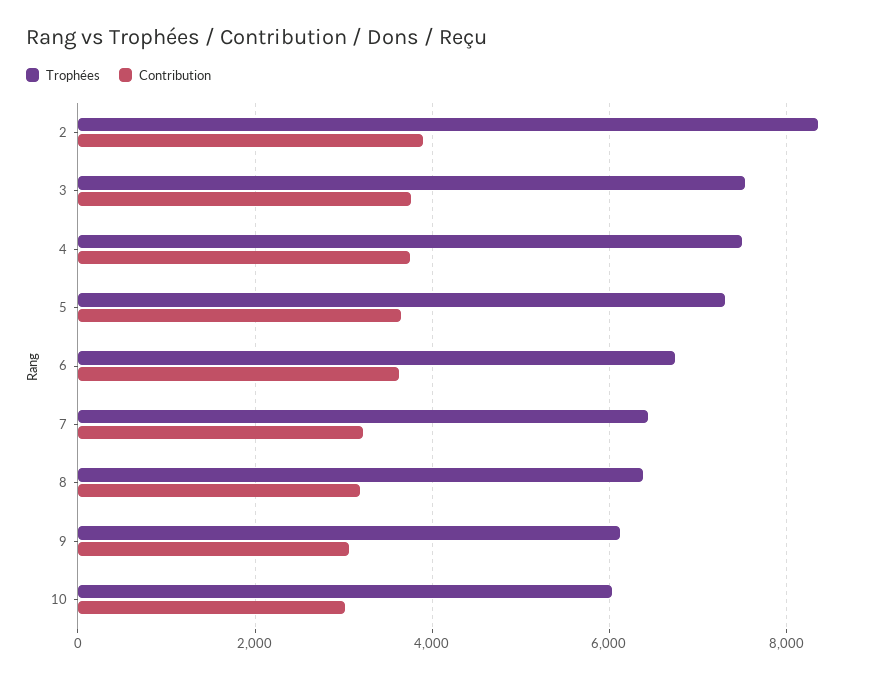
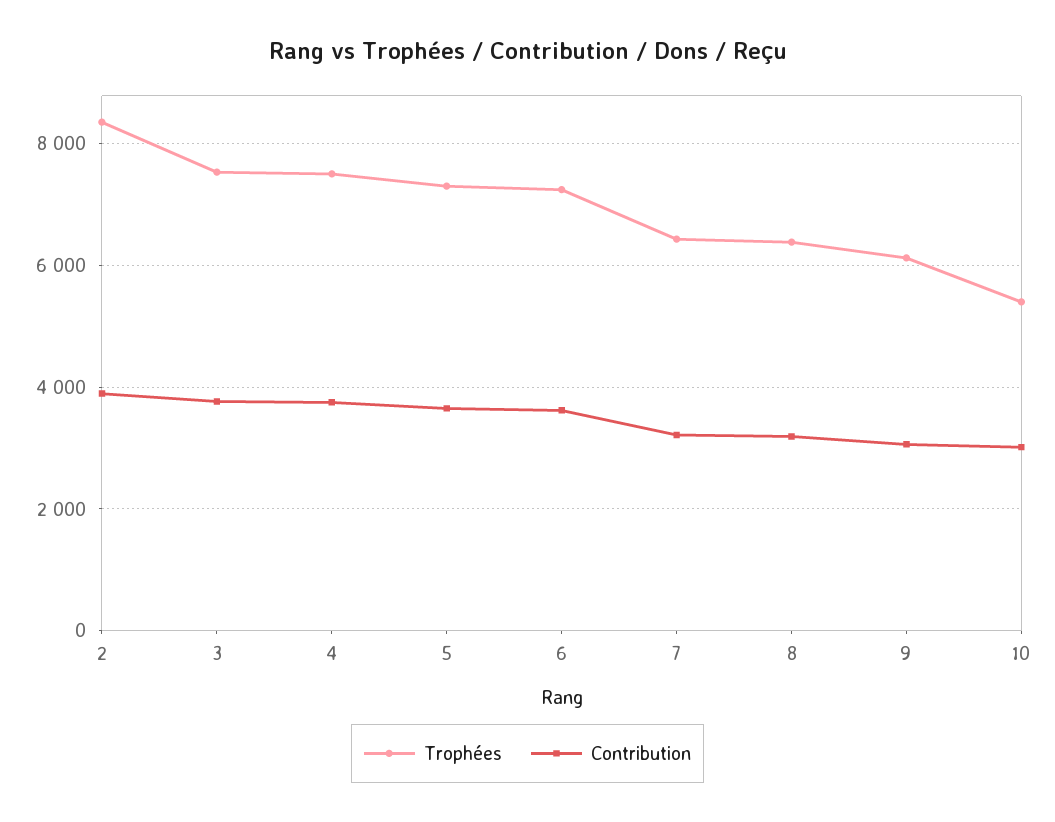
  {
    "Trophées": {
      "2": 8400,
      "3": 7600,
      "4": 7600,
      "5": 7400,
-     "6": 6800,
+     "6": 7200,
      "7": 6400,
      "8": 6400,
      "9": 6200,
-     "10": 6000
+     "10": 5400
    },
    "Contribution": {
      "2": 3800,
      "3": 3800,
      "4": 3800,
      "5": 3600,
      "6": 3600,
      "7": 3200,
      "8": 3200,
      "9": 3000,
      "10": 3000
    }
  }

